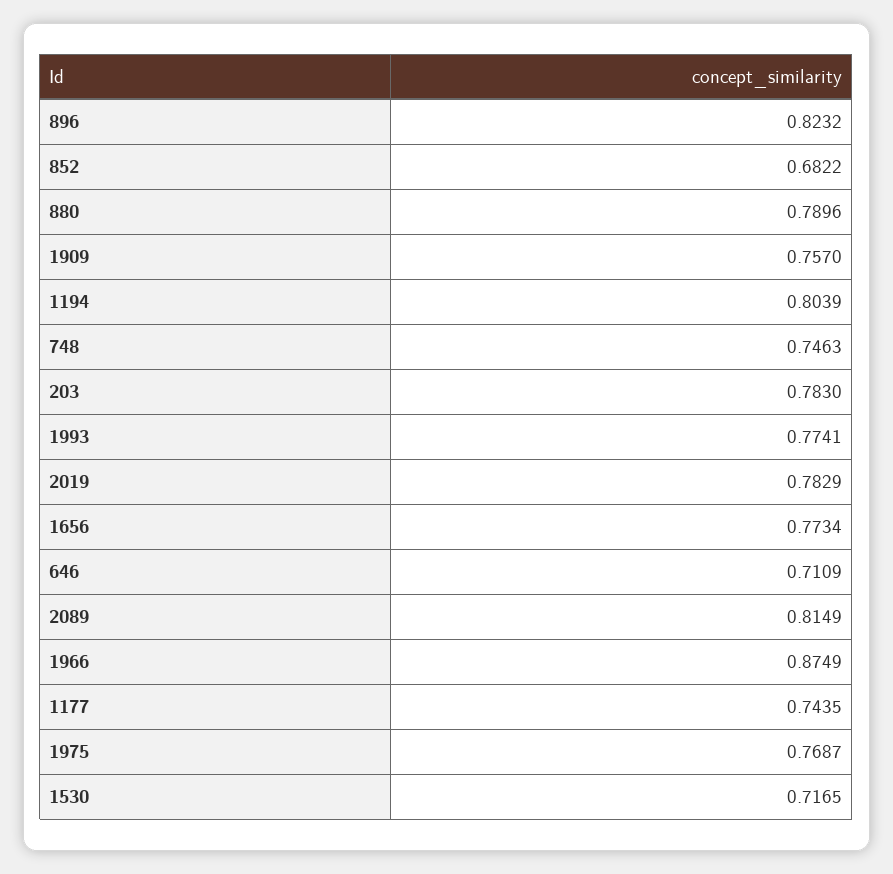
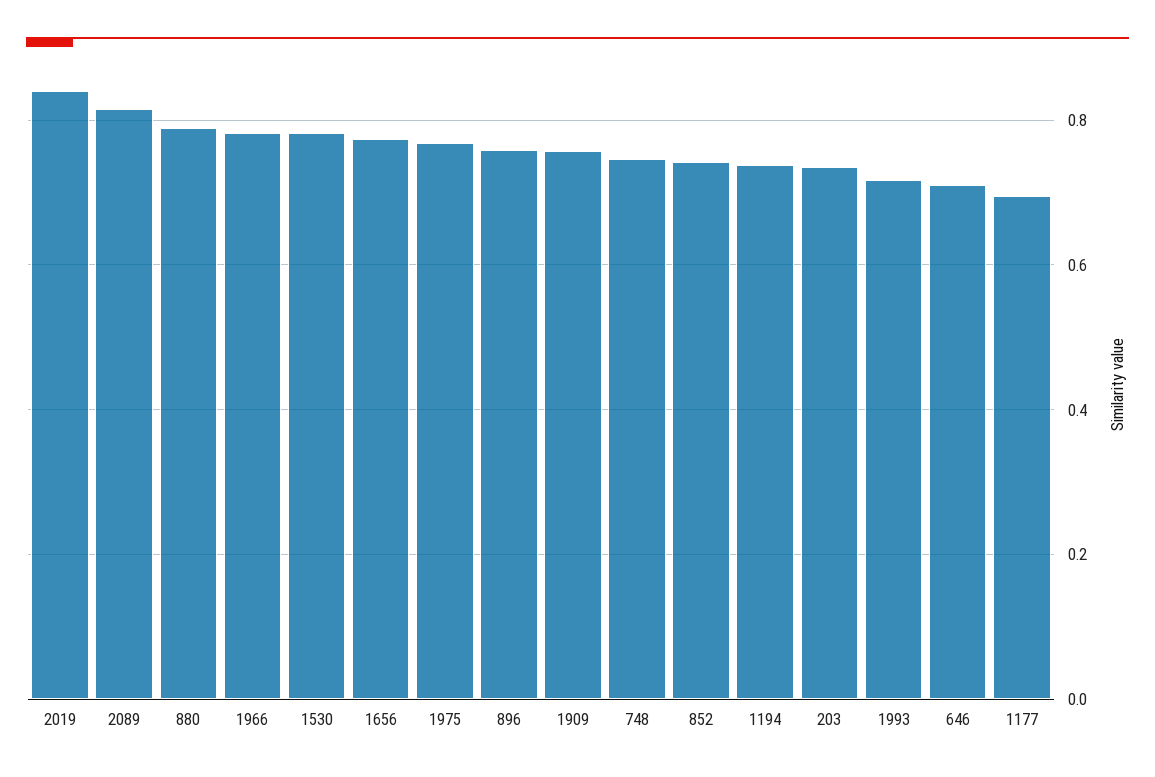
  {
-   "896": 0.8232,
+   "896": 0.76,
-   "852": 0.6822,
+   "852": 0.74,
    "880": 0.7896,
    "1909": 0.757,
-   "1194": 0.8039,
+   "1194": 0.74,
    "748": 0.7463,
-   "203": 0.783,
+   "203": 0.74,
-   "1993": 0.7741,
+   "1993": 0.72,
-   "2019": 0.7829,
+   "2019": 0.84,
    "1656": 0.7734,
    "646": 0.7109,
    "2089": 0.8149,
-   "1966": 0.8749,
+   "1966": 0.78,
-   "1177": 0.7435,
+   "1177": 0.7,
    "1975": 0.7687,
-   "1530": 0.7165
+   "1530": 0.78
  }

